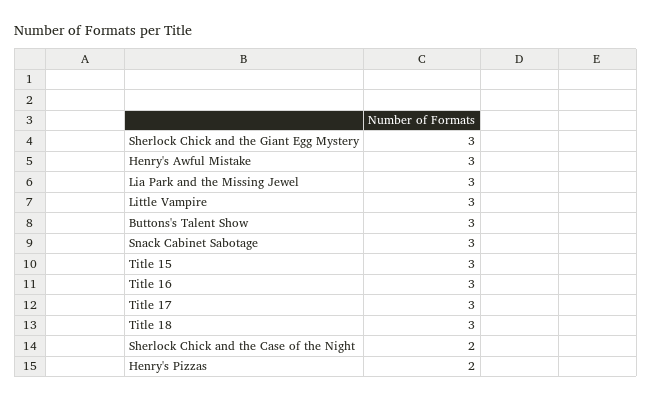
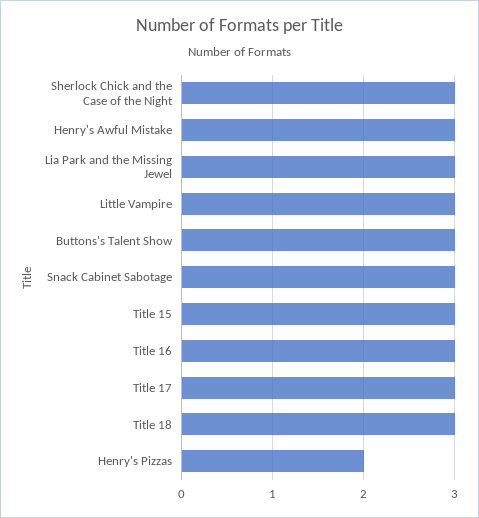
  {
-   "Sherlock Chick and the Giant Egg Mystery": 3,
    "Henry's Awful Mistake": 3,
    "Lia Park and the Missing Jewel": 3,
    "Little Vampire": 3,
    "Buttons's Talent Show": 3,
    "Snack Cabinet Sabotage": 3,
    "Title 15": 3,
    "Title 16": 3,
    "Title 17": 3,
    "Title 18": 3,
-   "Sherlock Chick and the Case of the Night": 2,
+   "Sherlock Chick and the Case of the Night": 3,
    "Henry's Pizzas": 2
  }

